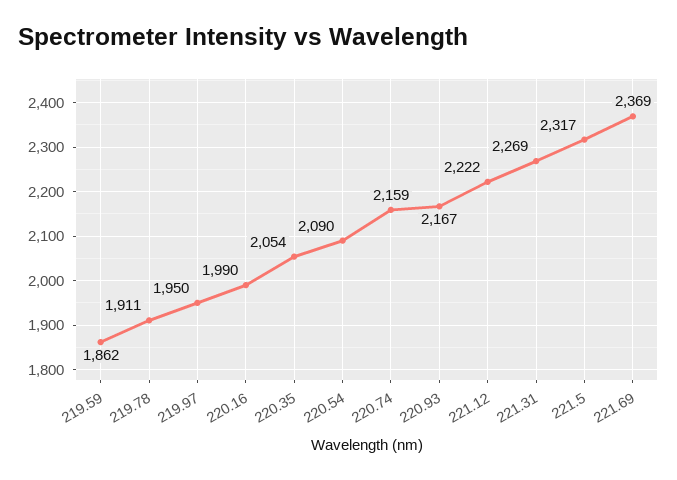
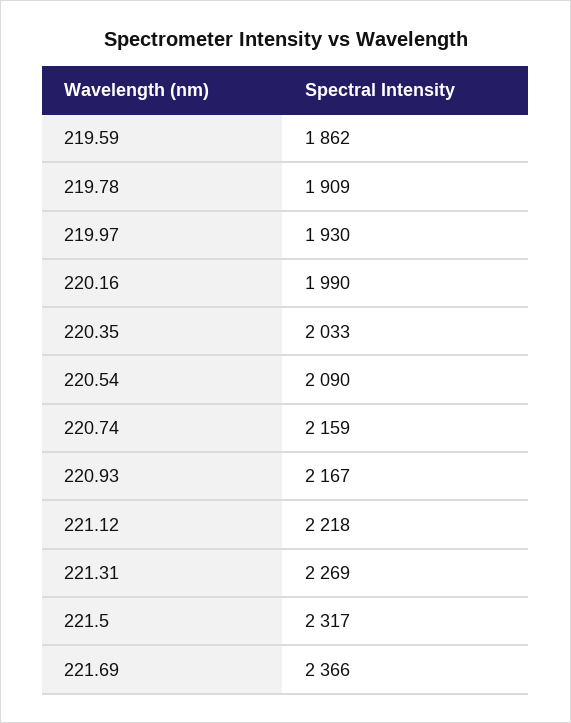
  {
    "219.59": 1862,
-   "219.78": 1911,
+   "219.78": 1909,
-   "219.97": 1950,
+   "219.97": 1930,
    "220.16": 1990,
-   "220.35": 2054,
+   "220.35": 2033,
    "220.54": 2090,
    "220.74": 2159,
    "220.93": 2167,
-   "221.12": 2222,
+   "221.12": 2218,
    "221.31": 2269,
    "221.5": 2317,
-   "221.69": 2369
+   "221.69": 2366
  }

